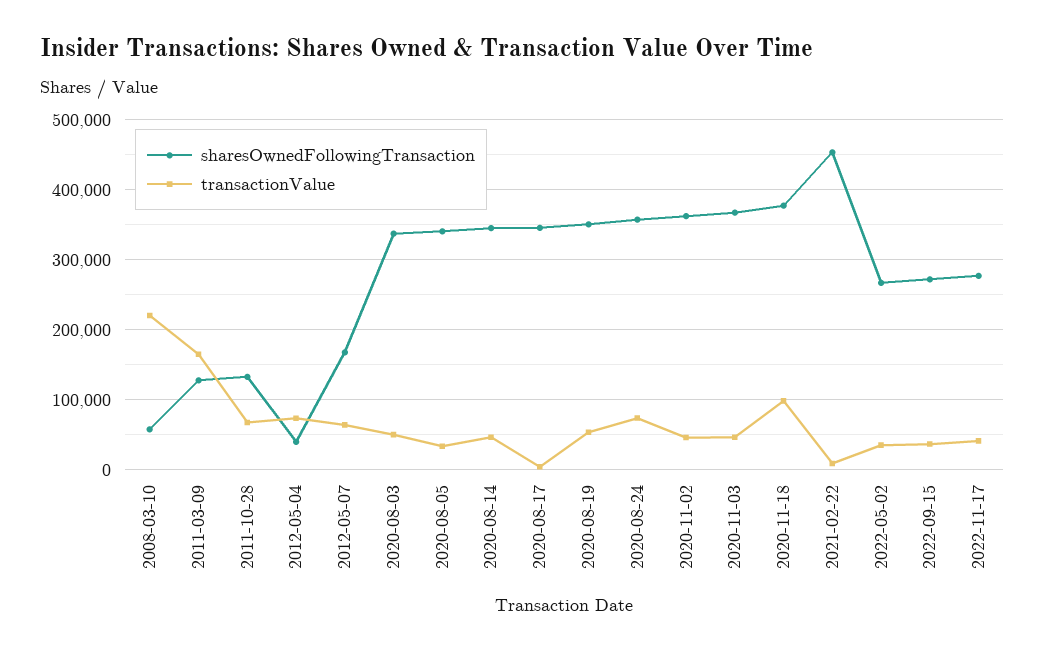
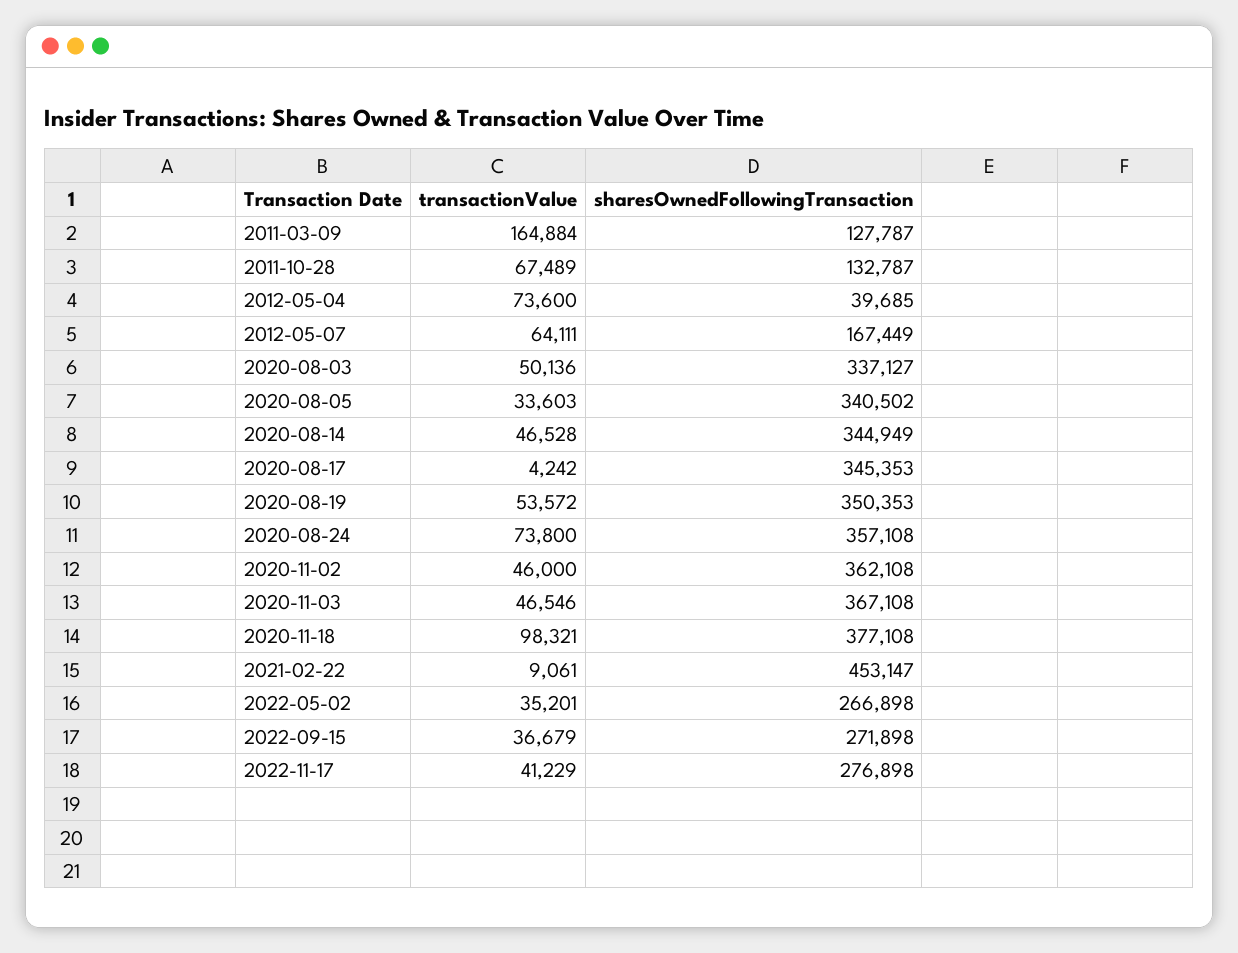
  {
    "sharesOwnedFollowingTransaction": {
-     "2008-03-10": 60000,
      "2011-03-09": 127787,
      "2011-10-28": 132787,
      "2012-05-04": 39685,
      "2012-05-07": 167449,
      "2020-08-03": 337127,
      "2020-08-05": 340502,
      "2020-08-14": 344949,
      "2020-08-17": 345353,
      "2020-08-19": 350353,
      "2020-08-24": 357108,
      "2020-11-02": 362108,
      "2020-11-03": 367108,
      "2020-11-18": 377108,
      "2021-02-22": 453147,
      "2022-05-02": 266898,
      "2022-09-15": 271898,
      "2022-11-17": 276898
    },
    "transactionValue": {
-     "2008-03-10": 220000,
      "2011-03-09": 164884,
      "2011-10-28": 67489,
      "2012-05-04": 73600,
      "2012-05-07": 64111,
      "2020-08-03": 50136,
      "2020-08-05": 33603,
      "2020-08-14": 46528,
      "2020-08-17": 4242,
      "2020-08-19": 53572,
      "2020-08-24": 73800,
      "2020-11-02": 46000,
      "2020-11-03": 46546,
      "2020-11-18": 98321,
      "2021-02-22": 9061,
      "2022-05-02": 35201,
      "2022-09-15": 36679,
      "2022-11-17": 41229
    }
  }

